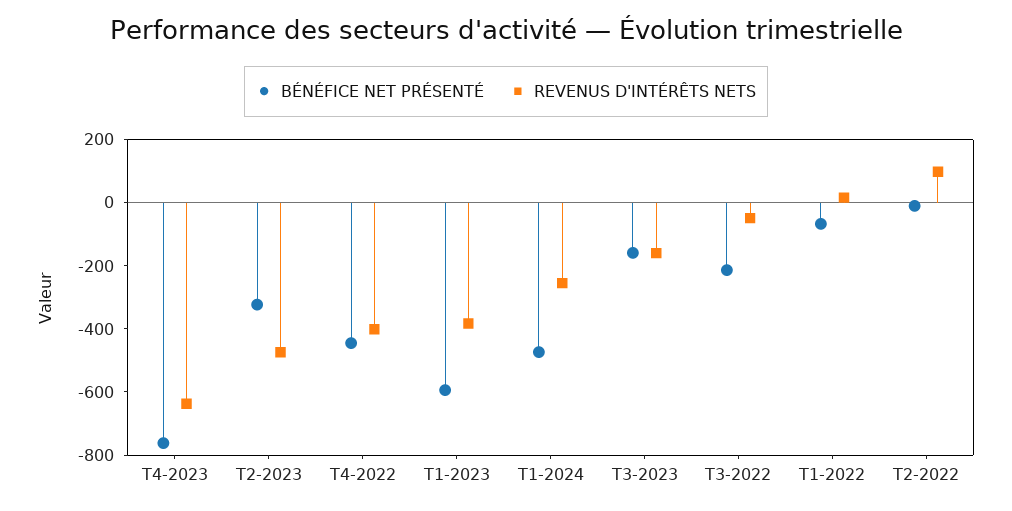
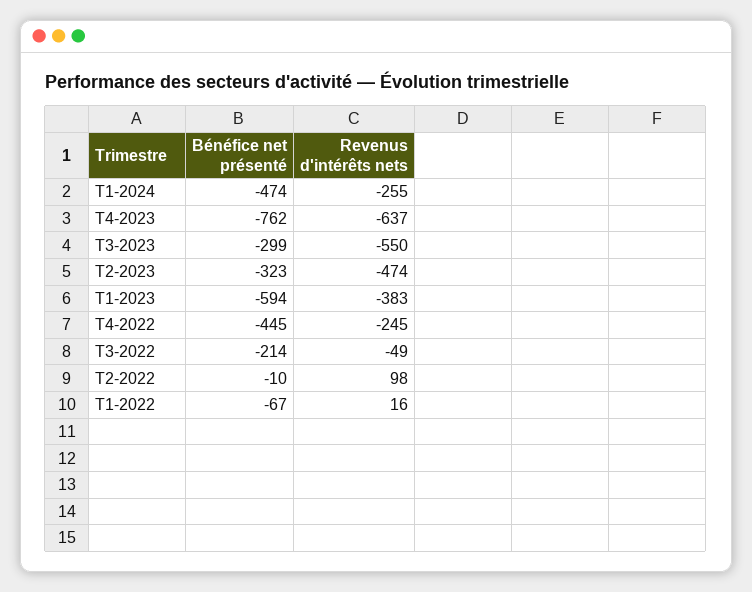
  {
    "BÉNÉFICE NET PRÉSENTÉ": {
      "T4-2023": -762,
      "T2-2023": -323,
      "T4-2022": -445,
      "T1-2023": -594,
      "T1-2024": -474,
-     "T3-2023": -150,
+     "T3-2023": -299,
      "T3-2022": -214,
      "T1-2022": -67,
      "T2-2022": -10
    },
    "REVENUS D'INTÉRÊTS NETS": {
      "T4-2023": -637,
      "T2-2023": -474,
-     "T4-2022": -400,
+     "T4-2022": -245,
      "T1-2023": -383,
      "T1-2024": -255,
-     "T3-2023": -150,
+     "T3-2023": -550,
      "T3-2022": -49,
      "T1-2022": 16,
      "T2-2022": 98
    }
  }

